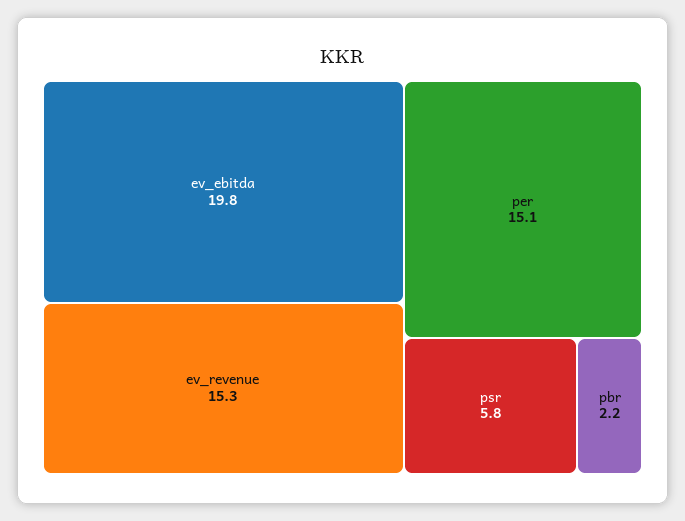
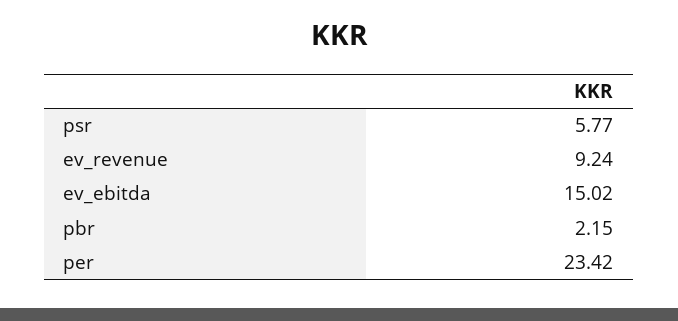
  {
-   "ev_ebitda": 19.8,
+   "ev_ebitda": 15.02,
-   "ev_revenue": 15.3,
+   "ev_revenue": 9.24,
-   "per": 15.1,
+   "per": 23.42,
    "psr": 5.77,
    "pbr": 2.15
  }

